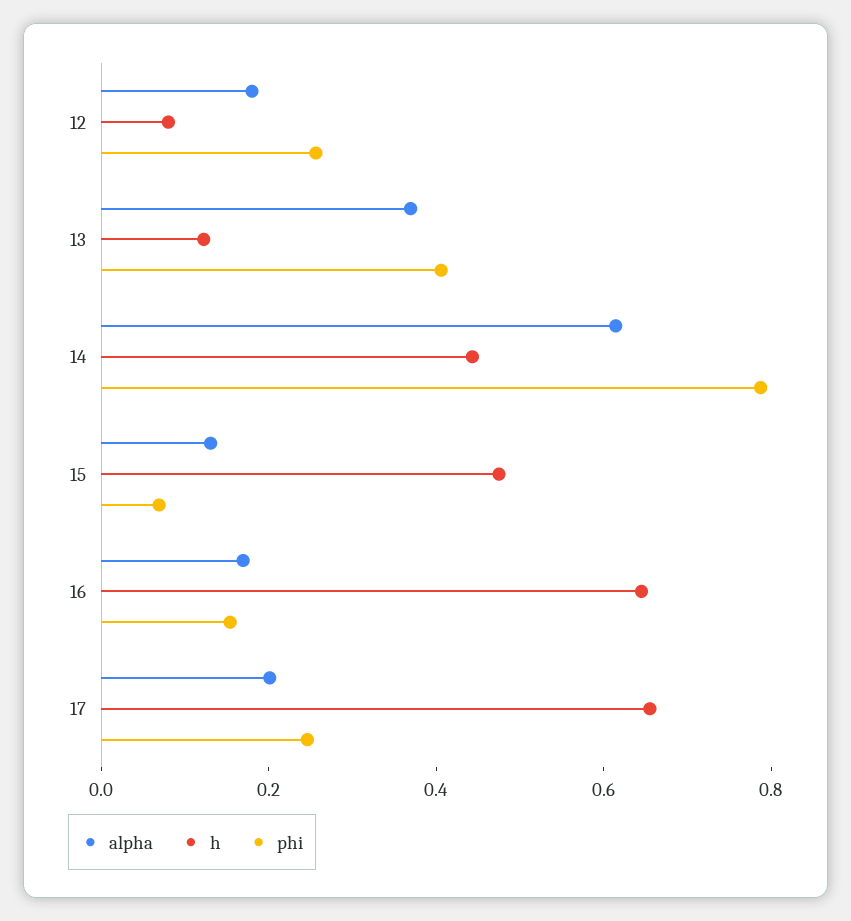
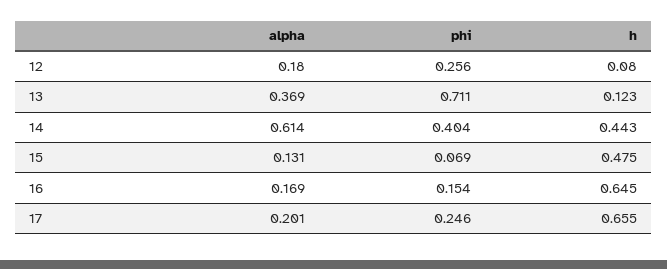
  {
    "alpha": {
      "12": 0.18,
      "13": 0.369,
      "14": 0.614,
      "15": 0.131,
      "16": 0.169,
      "17": 0.201
    },
    "h": {
      "12": 0.08,
      "13": 0.123,
      "14": 0.443,
      "15": 0.475,
      "16": 0.645,
      "17": 0.655
    },
    "phi": {
      "12": 0.256,
-     "13": 0.4,
+     "13": 0.711,
-     "14": 0.8,
+     "14": 0.404,
      "15": 0.069,
      "16": 0.154,
      "17": 0.246
    }
  }

